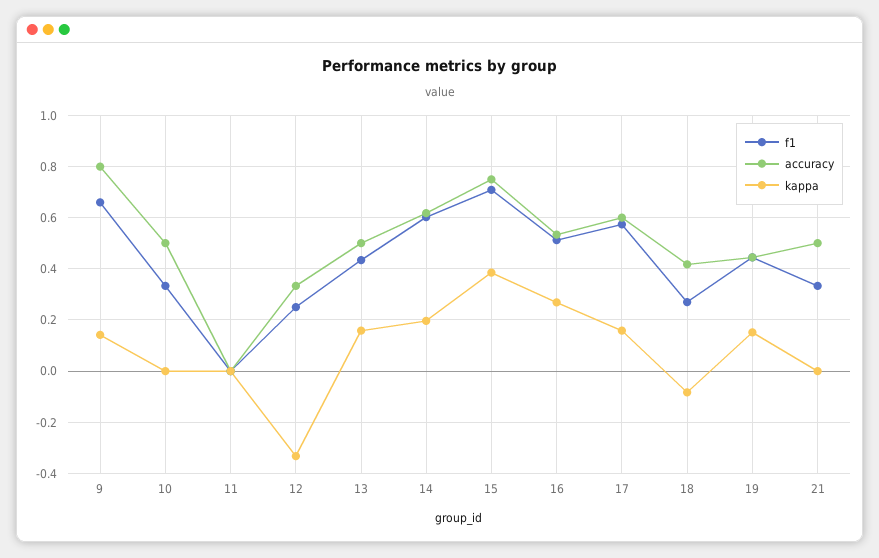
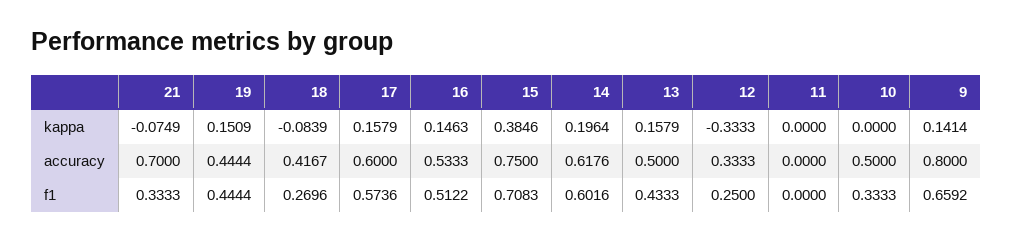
  {
    "f1": {
      "9": 0.6592,
      "10": 0.3333,
      "11": 0,
      "12": 0.25,
      "13": 0.4333,
      "14": 0.6016,
      "15": 0.7083,
      "16": 0.5122,
      "17": 0.5736,
      "18": 0.2696,
      "19": 0.4444,
      "21": 0.3333
    },
    "accuracy": {
      "9": 0.8,
      "10": 0.5,
      "11": 0,
      "12": 0.3333,
      "13": 0.5,
      "14": 0.6176,
      "15": 0.75,
      "16": 0.5333,
      "17": 0.6,
      "18": 0.4167,
      "19": 0.4444,
-     "21": 0.5
+     "21": 0.7
    },
    "kappa": {
      "9": 0.1414,
      "10": 0,
      "11": 0,
      "12": -0.3333,
      "13": 0.1579,
      "14": 0.1964,
      "15": 0.3846,
-     "16": 0.275,
+     "16": 0.1463,
      "17": 0.1579,
      "18": -0.0839,
      "19": 0.1509,
-     "21": 0
+     "21": -0.0749
    }
  }

